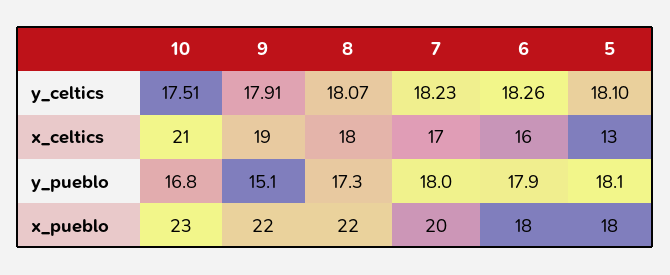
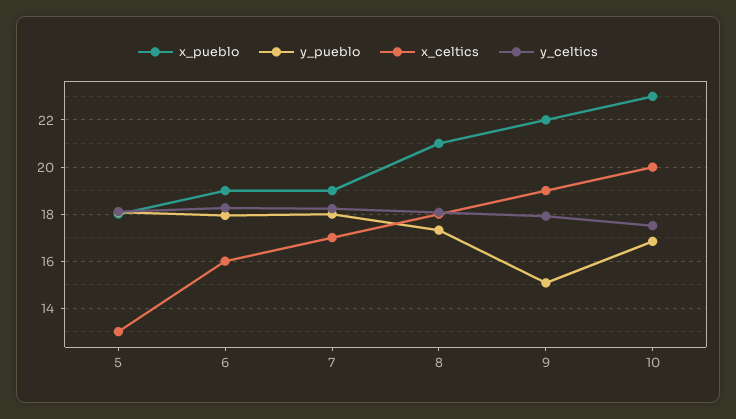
  {
    "y_celtics": {
      "10": 17.51,
      "9": 17.91,
      "8": 18.07,
      "7": 18.23,
      "6": 18.26,
      "5": 18.1
    },
    "x_celtics": {
-     "10": 21,
+     "10": 20,
      "9": 19,
      "8": 18,
      "7": 17,
      "6": 16,
      "5": 13
    },
    "y_pueblo": {
      "10": 16.8,
      "9": 15.1,
      "8": 17.3,
      "7": 18,
      "6": 17.9,
      "5": 18.1
    },
    "x_pueblo": {
      "10": 23,
      "9": 22,
-     "8": 22,
+     "8": 21,
-     "7": 20,
+     "7": 19,
-     "6": 18,
+     "6": 19,
      "5": 18
    }
  }

